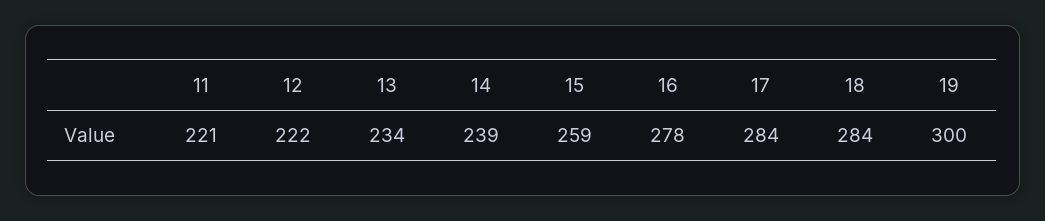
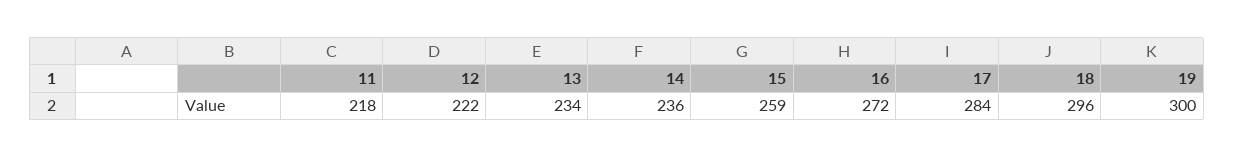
  {
-   "11": 221,
+   "11": 218,
    "12": 222,
    "13": 234,
-   "14": 239,
+   "14": 236,
    "15": 259,
-   "16": 278,
+   "16": 272,
    "17": 284,
-   "18": 284,
+   "18": 296,
    "19": 300
  }

